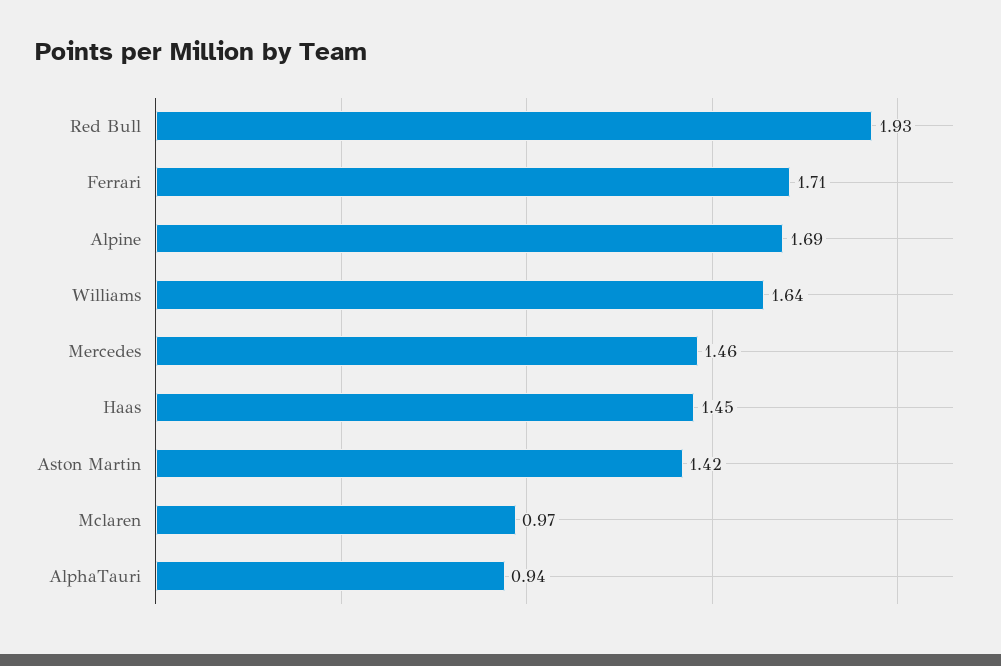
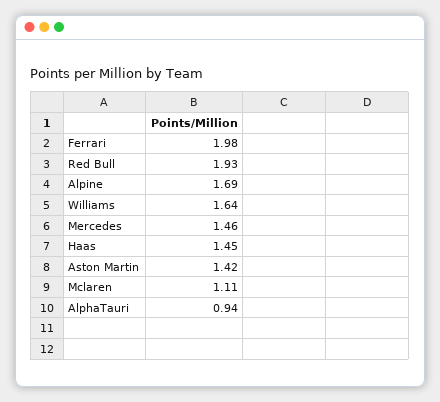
  {
    "Red Bull": 1.93,
-   "Ferrari": 1.71,
+   "Ferrari": 1.98,
    "Alpine": 1.69,
    "Williams": 1.64,
    "Mercedes": 1.46,
    "Haas": 1.45,
    "Aston Martin": 1.42,
-   "Mclaren": 0.97,
+   "Mclaren": 1.11,
    "AlphaTauri": 0.94
  }

